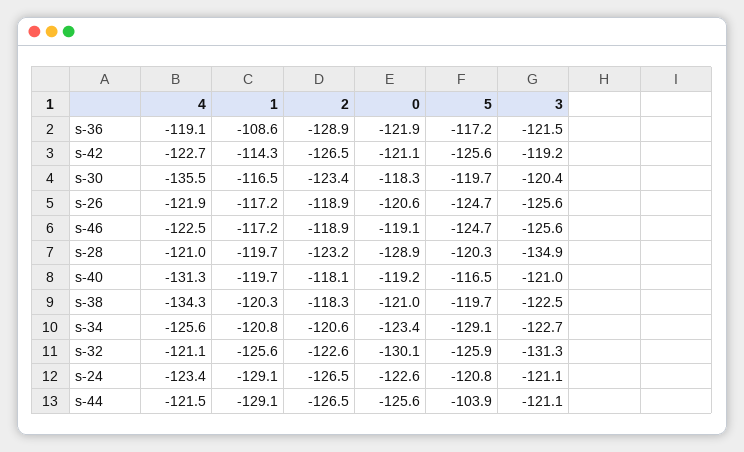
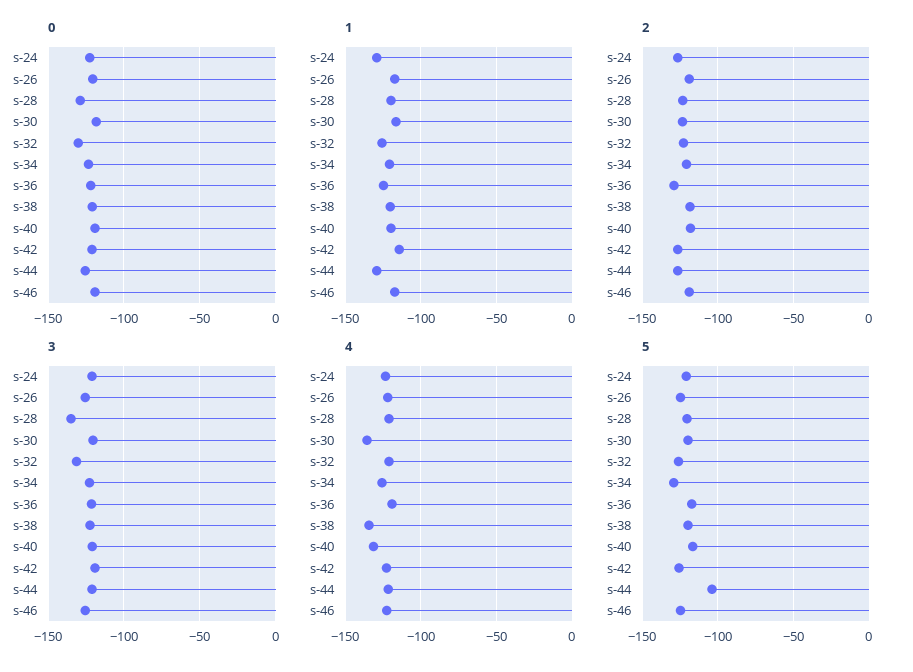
  {
    "4": {
      "s-36": -119.1,
      "s-42": -122.7,
      "s-30": -135.5,
      "s-26": -121.9,
      "s-46": -122.5,
      "s-28": -121,
      "s-40": -131.3,
      "s-38": -134.3,
      "s-34": -125.6,
      "s-32": -121.1,
      "s-24": -123.4,
      "s-44": -121.5
    },
    "1": {
-     "s-36": -108.6,
+     "s-36": -125,
      "s-42": -114.3,
      "s-30": -116.5,
      "s-26": -117.2,
      "s-46": -117.2,
      "s-28": -119.7,
      "s-40": -119.7,
      "s-38": -120.3,
      "s-34": -120.8,
      "s-32": -125.6,
      "s-24": -129.1,
      "s-44": -129.1
    },
    "2": {
      "s-36": -128.9,
      "s-42": -126.5,
      "s-30": -123.4,
      "s-26": -118.9,
      "s-46": -118.9,
      "s-28": -123.2,
      "s-40": -118.1,
      "s-38": -118.3,
      "s-34": -120.6,
      "s-32": -122.6,
      "s-24": -126.5,
      "s-44": -126.5
    },
    "0": {
      "s-36": -121.9,
      "s-42": -121.1,
      "s-30": -118.3,
      "s-26": -120.6,
      "s-46": -119.1,
      "s-28": -128.9,
      "s-40": -119.2,
      "s-38": -121,
      "s-34": -123.4,
      "s-32": -130.1,
      "s-24": -122.6,
      "s-44": -125.6
    },
    "5": {
      "s-36": -117.2,
      "s-42": -125.6,
      "s-30": -119.7,
      "s-26": -124.7,
      "s-46": -124.7,
      "s-28": -120.3,
      "s-40": -116.5,
      "s-38": -119.7,
      "s-34": -129.1,
      "s-32": -125.9,
      "s-24": -120.8,
      "s-44": -103.9
    },
    "3": {
      "s-36": -121.5,
      "s-42": -119.2,
      "s-30": -120.4,
      "s-26": -125.6,
      "s-46": -125.6,
      "s-28": -134.9,
      "s-40": -121,
      "s-38": -122.5,
      "s-34": -122.7,
      "s-32": -131.3,
      "s-24": -121.1,
      "s-44": -121.1
    }
  }

